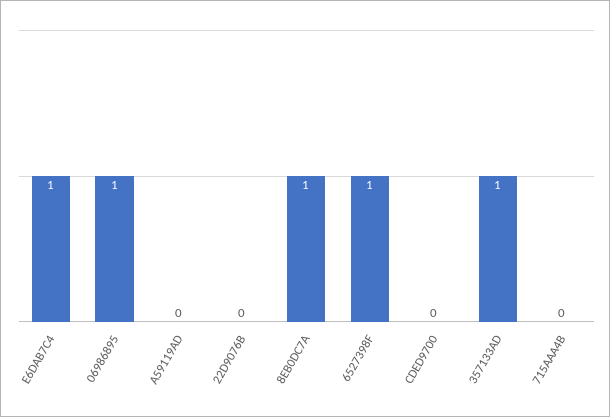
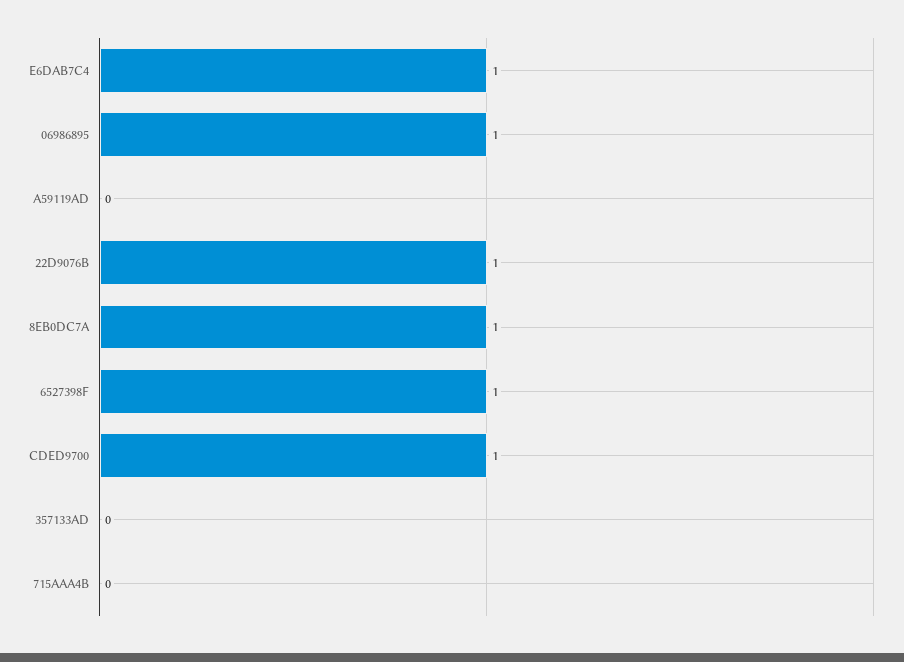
  {
    "E6DAB7C4": 1,
    "06986895": 1,
    "A59119AD": 0,
-   "22D9076B": 0,
+   "22D9076B": 1,
    "8EB0DC7A": 1,
    "6527398F": 1,
-   "CDED9700": 0,
+   "CDED9700": 1,
-   "357133AD": 1,
+   "357133AD": 0,
    "715AAA4B": 0
  }

